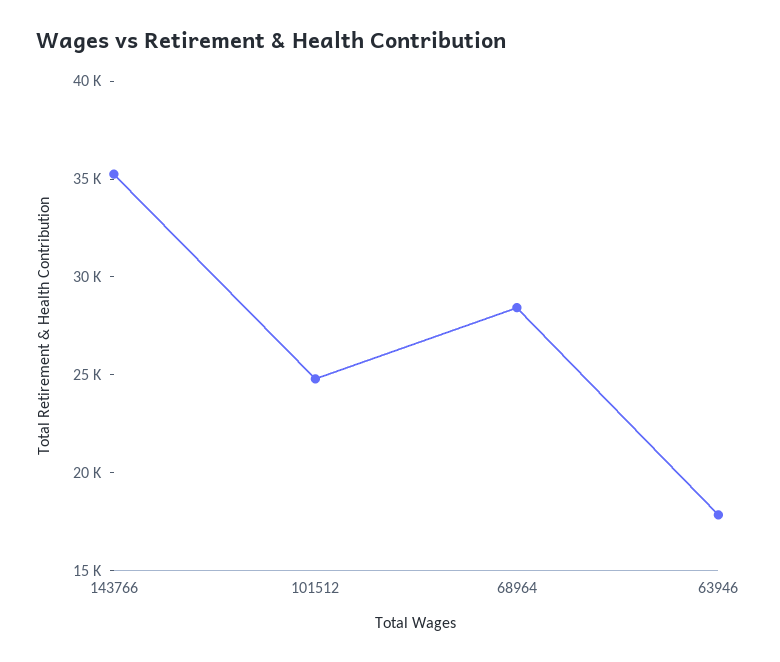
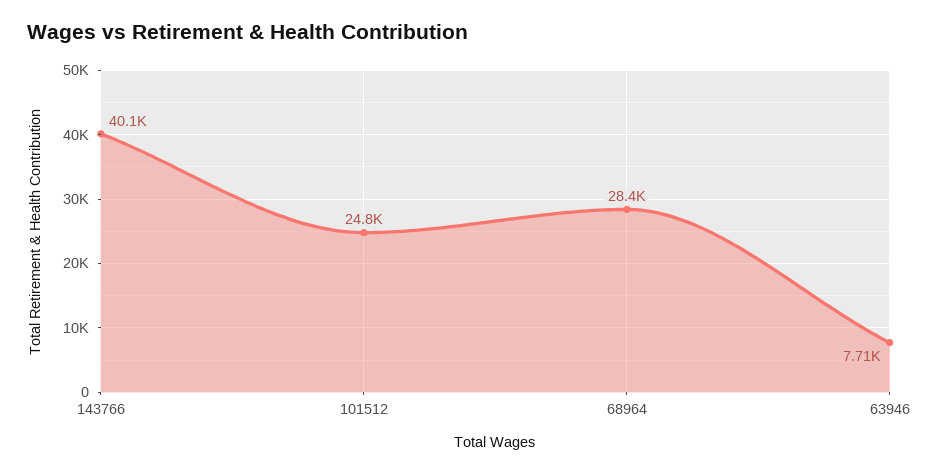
  {
-   "143766": 35000,
+   "143766": 40100,
    "101512": 24800,
    "68964": 28400,
-   "63946": 18000
+   "63946": 7710
  }

